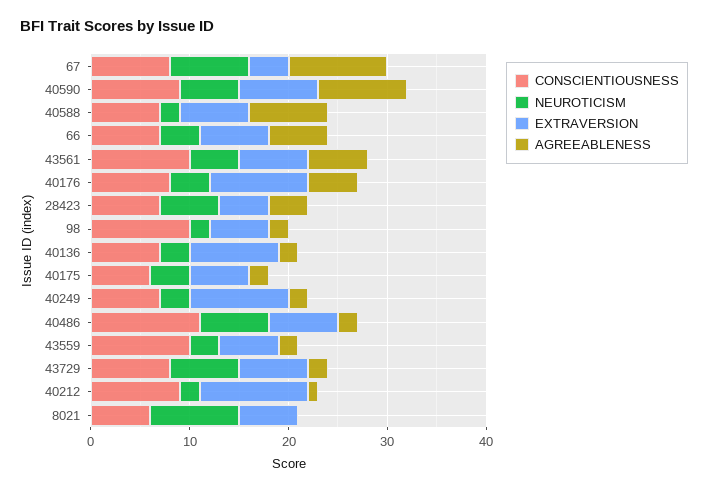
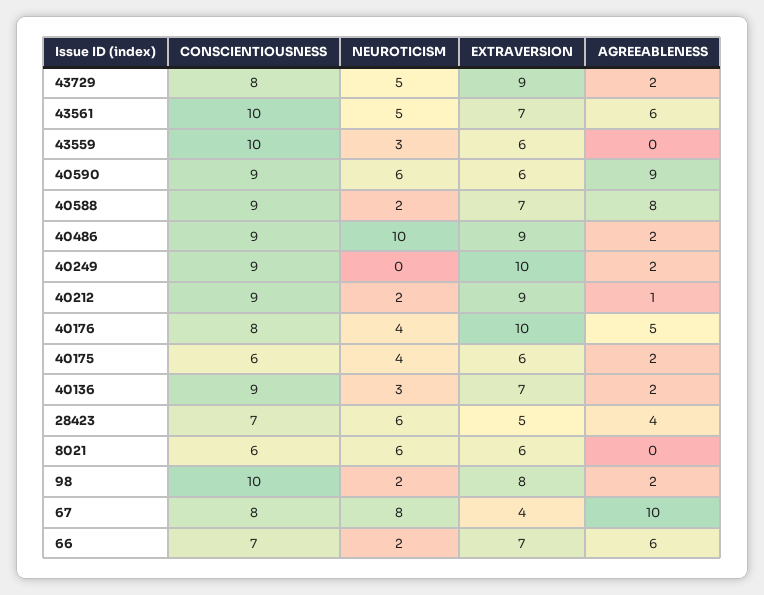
  {
    "CONSCIENTIOUSNESS": {
      "67": 8,
      "40590": 9,
-     "40588": 7,
+     "40588": 9,
      "66": 7,
      "43561": 10,
      "40176": 8,
      "28423": 7,
      "98": 10,
-     "40136": 7,
+     "40136": 9,
      "40175": 6,
-     "40249": 7,
+     "40249": 9,
-     "40486": 11,
+     "40486": 9,
      "43559": 10,
      "43729": 8,
      "40212": 9,
      "8021": 6
    },
    "NEUROTICISM": {
      "67": 8,
      "40590": 6,
      "40588": 2,
-     "66": 4,
+     "66": 2,
      "43561": 5,
      "40176": 4,
      "28423": 6,
      "98": 2,
      "40136": 3,
      "40175": 4,
-     "40249": 3,
+     "40249": 0,
-     "40486": 7,
+     "40486": 10,
      "43559": 3,
-     "43729": 7,
+     "43729": 5,
      "40212": 2,
-     "8021": 9
+     "8021": 6
    },
    "EXTRAVERSION": {
      "67": 4,
-     "40590": 8,
+     "40590": 6,
      "40588": 7,
      "66": 7,
      "43561": 7,
      "40176": 10,
      "28423": 5,
-     "98": 6,
+     "98": 8,
-     "40136": 9,
+     "40136": 7,
      "40175": 6,
      "40249": 10,
-     "40486": 7,
+     "40486": 9,
      "43559": 6,
-     "43729": 7,
+     "43729": 9,
-     "40212": 11,
+     "40212": 9,
      "8021": 6
    },
    "AGREEABLENESS": {
      "67": 10,
      "40590": 9,
      "40588": 8,
      "66": 6,
      "43561": 6,
      "40176": 5,
      "28423": 4,
      "98": 2,
      "40136": 2,
      "40175": 2,
      "40249": 2,
      "40486": 2,
-     "43559": 2,
+     "43559": 0,
      "43729": 2,
      "40212": 1,
      "8021": 0
    }
  }

